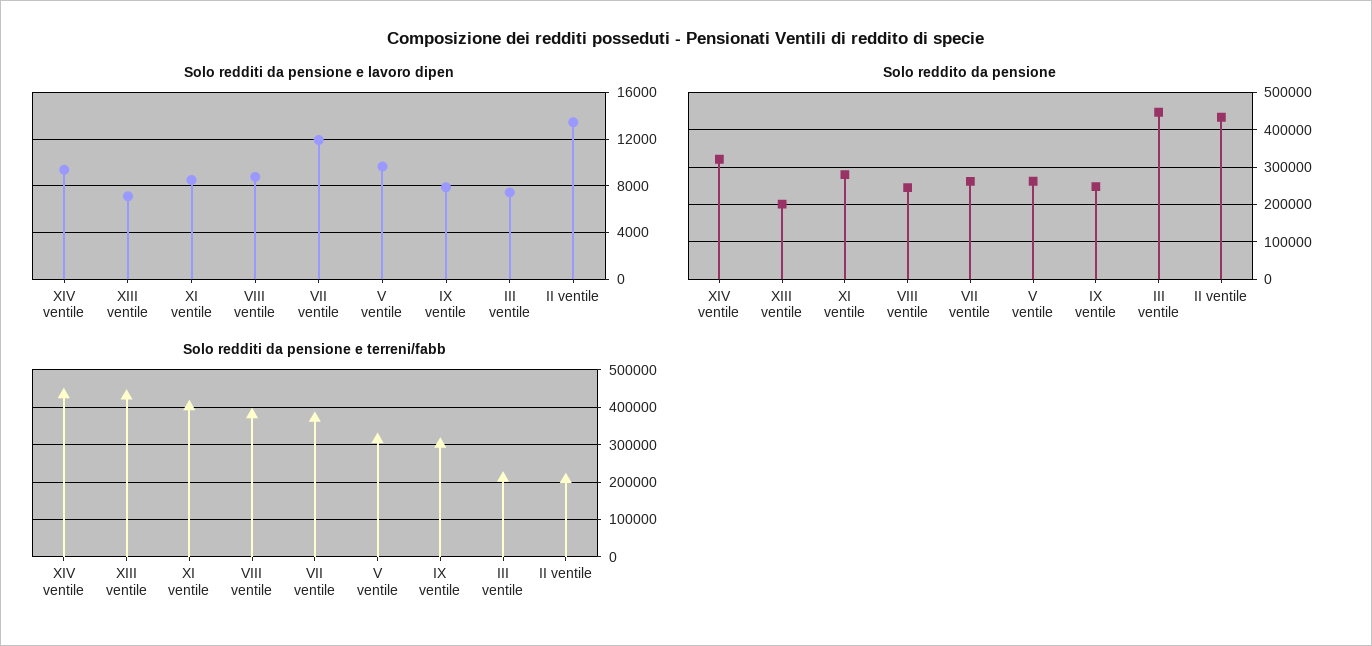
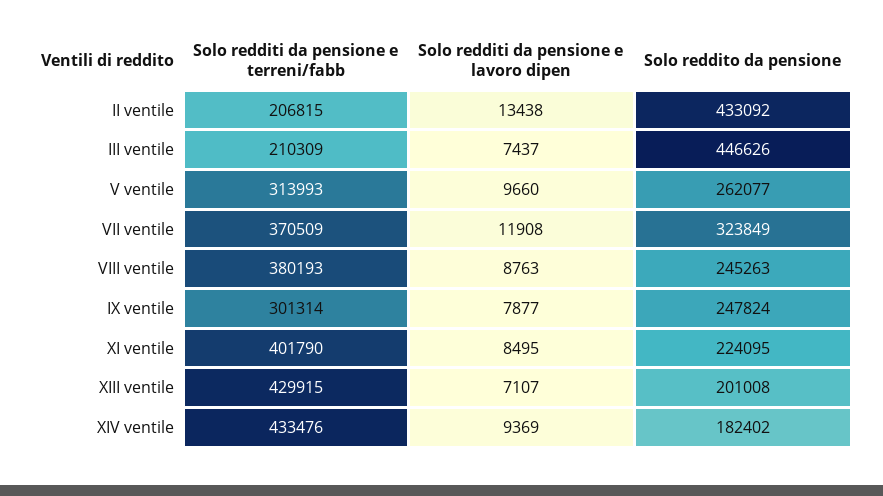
  {
    "Solo redditi da pensione e lavoro dipen": {
      "XIV ventile": 9369,
      "XIII ventile": 7107,
      "XI ventile": 8495,
      "VIII ventile": 8763,
      "VII ventile": 11908,
      "V ventile": 9660,
      "IX ventile": 7877,
      "III ventile": 7437,
      "II ventile": 13438
    },
    "Solo reddito da pensione": {
-     "XIV ventile": 320000,
+     "XIV ventile": 182402,
      "XIII ventile": 201008,
-     "XI ventile": 280000,
+     "XI ventile": 224095,
      "VIII ventile": 245263,
-     "VII ventile": 260000,
+     "VII ventile": 323849,
      "V ventile": 262077,
      "IX ventile": 247824,
      "III ventile": 446626,
      "II ventile": 433092
    },
    "Solo redditi da pensione e terreni/fabb": {
      "XIV ventile": 433476,
      "XIII ventile": 429915,
      "XI ventile": 401790,
      "VIII ventile": 380193,
      "VII ventile": 370509,
      "V ventile": 313993,
      "IX ventile": 301314,
      "III ventile": 210309,
      "II ventile": 206815
    }
  }

